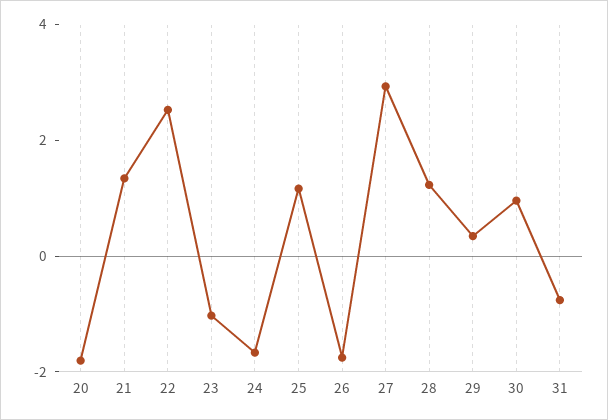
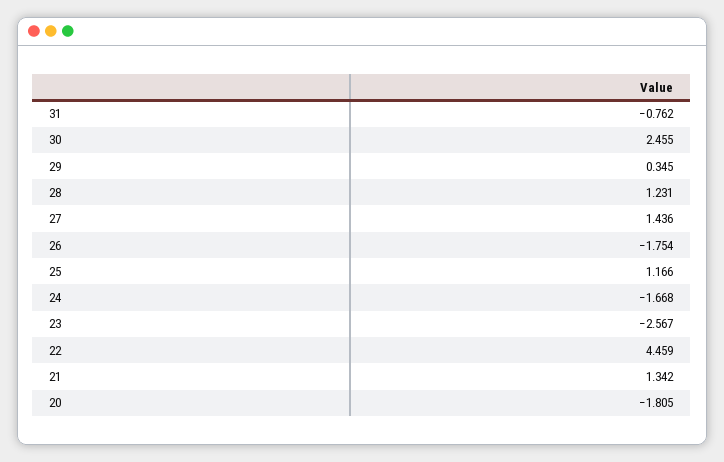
  {
    "20": -1.805,
    "21": 1.342,
-   "22": 2.5,
+   "22": 4.459,
-   "23": -1,
+   "23": -2.567,
    "24": -1.668,
    "25": 1.166,
    "26": -1.754,
-   "27": 3,
+   "27": 1.436,
    "28": 1.231,
    "29": 0.345,
-   "30": 1,
+   "30": 2.455,
    "31": -0.762
  }

